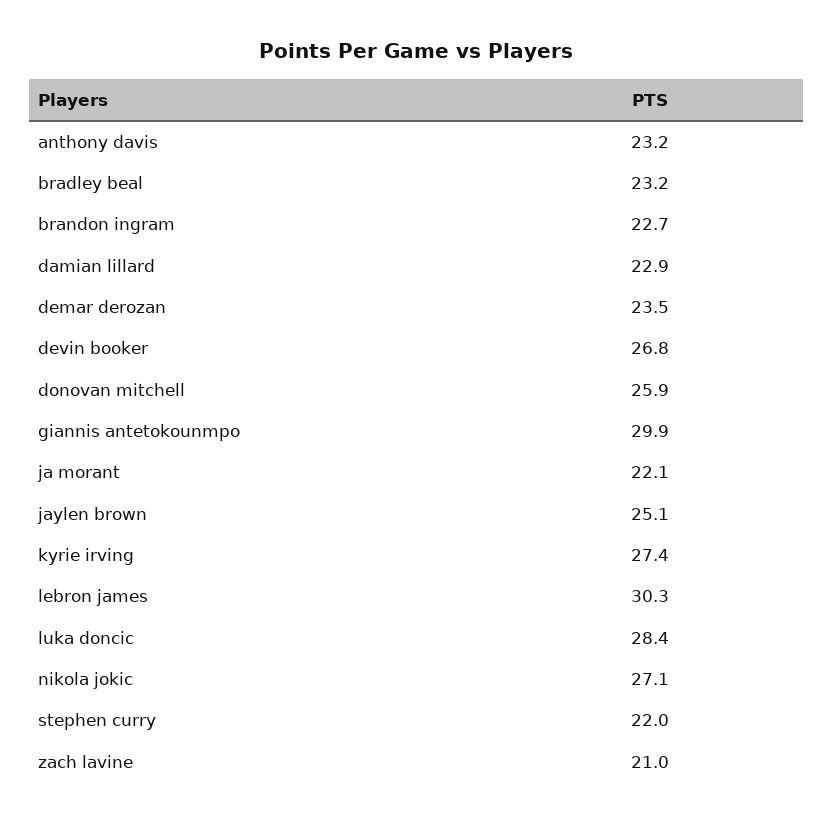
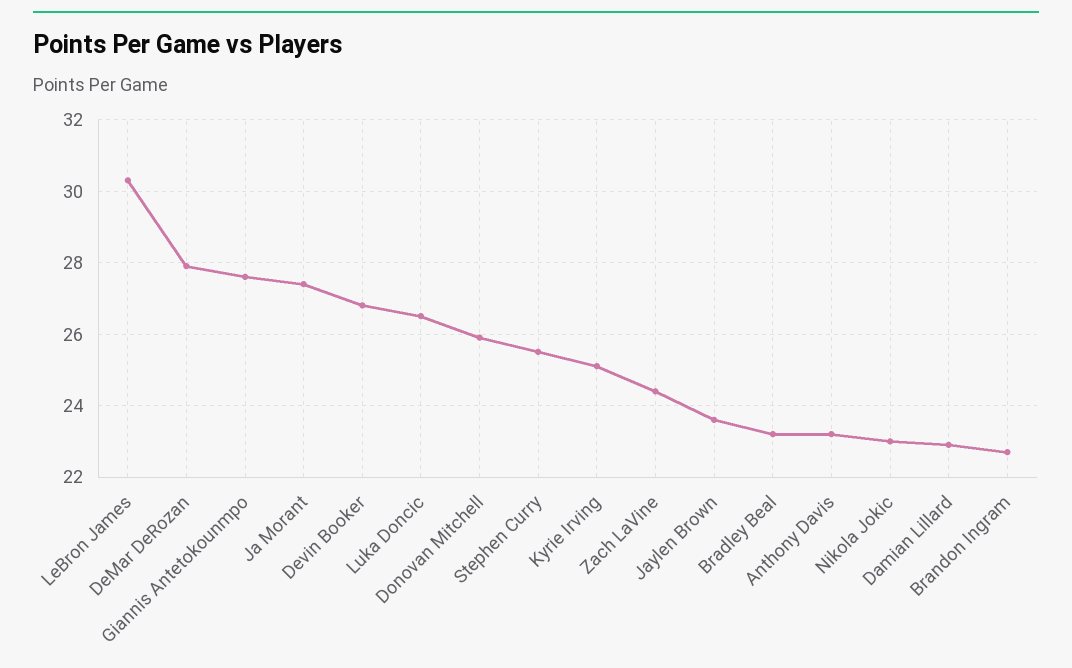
  {
    "anthony davis": 23.2,
    "bradley beal": 23.2,
    "brandon ingram": 22.7,
    "damian lillard": 22.9,
-   "demar derozan": 23.5,
+   "demar derozan": 28,
    "devin booker": 26.8,
    "donovan mitchell": 25.9,
-   "giannis antetokounmpo": 29.9,
+   "giannis antetokounmpo": 27.5,
-   "ja morant": 22.1,
+   "ja morant": 27.5,
-   "jaylen brown": 25.1,
+   "jaylen brown": 23.5,
-   "kyrie irving": 27.4,
+   "kyrie irving": 25,
    "lebron james": 30.3,
-   "luka doncic": 28.4,
+   "luka doncic": 26.5,
-   "nikola jokic": 27.1,
+   "nikola jokic": 23,
-   "stephen curry": 22,
+   "stephen curry": 25.5,
-   "zach lavine": 21
+   "zach lavine": 24.5
  }

